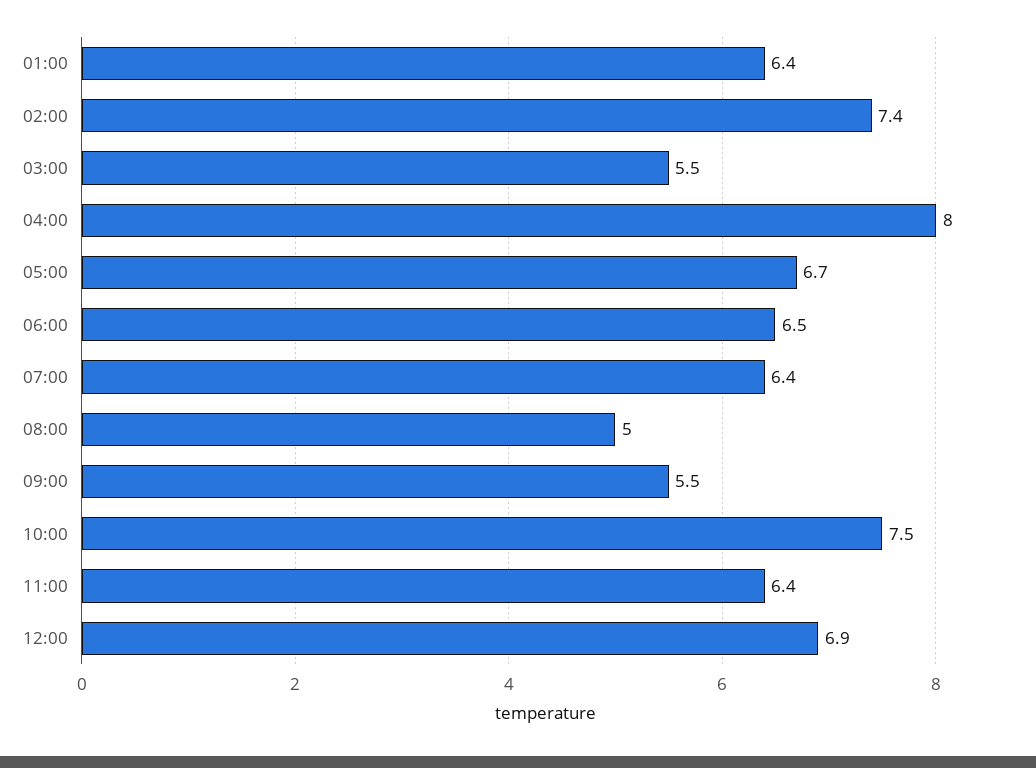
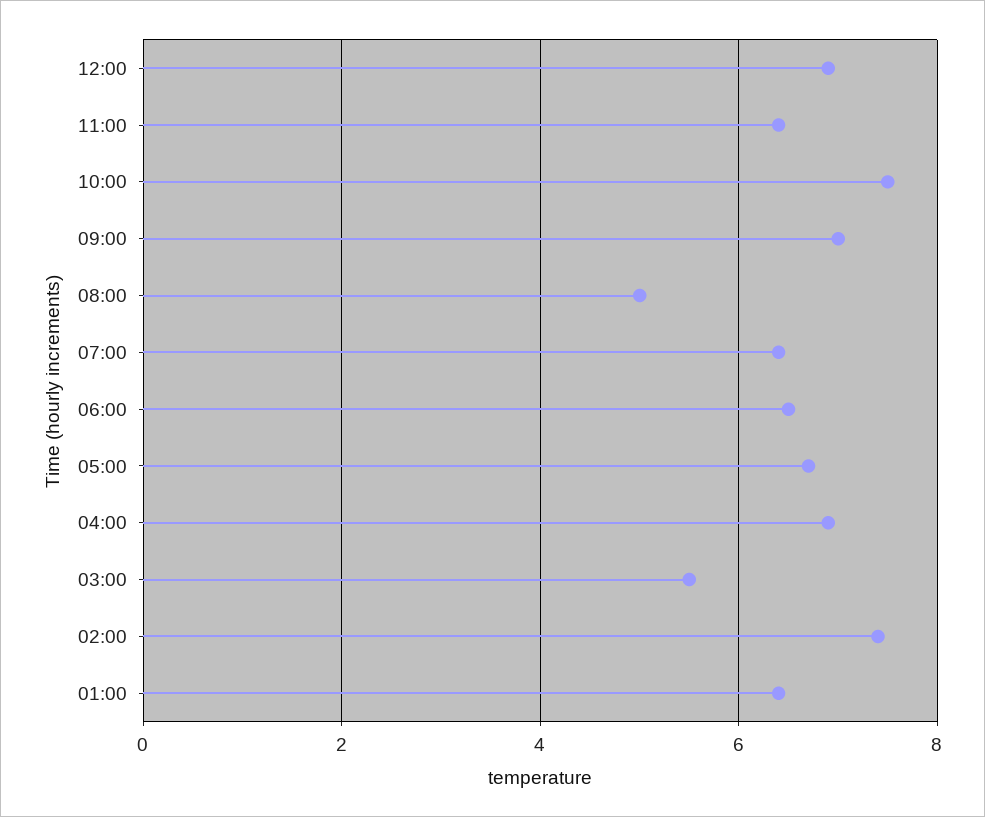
  {
    "01:00": 6.4,
    "02:00": 7.4,
    "03:00": 5.5,
-   "04:00": 8,
+   "04:00": 7,
    "05:00": 6.7,
    "06:00": 6.5,
    "07:00": 6.4,
    "08:00": 5,
-   "09:00": 5.5,
+   "09:00": 7,
    "10:00": 7.5,
    "11:00": 6.4,
    "12:00": 6.9
  }

